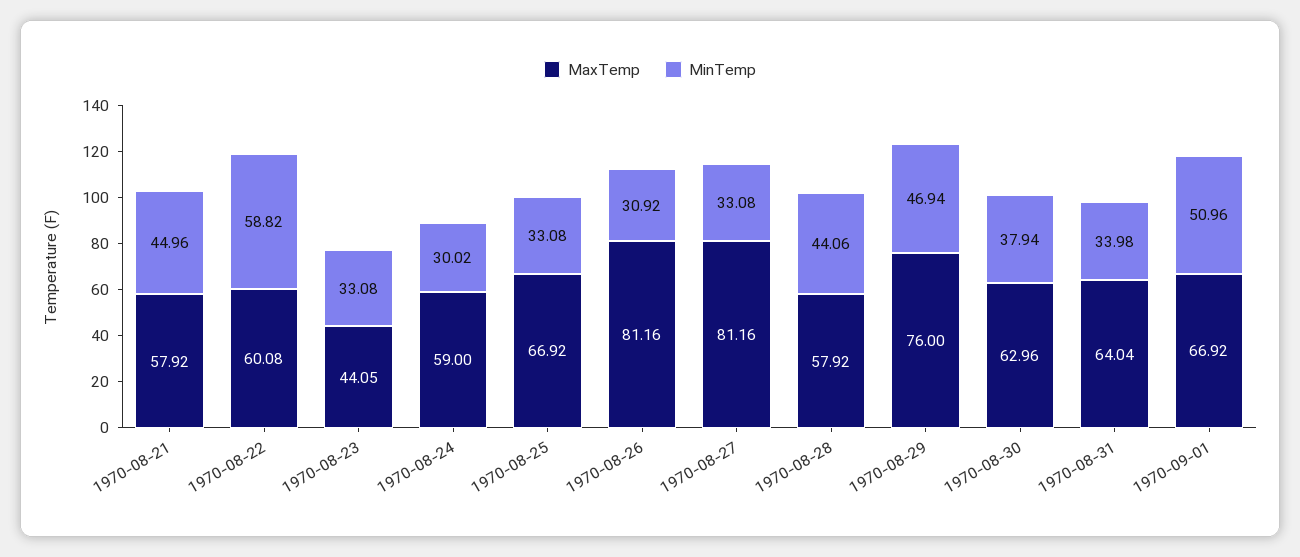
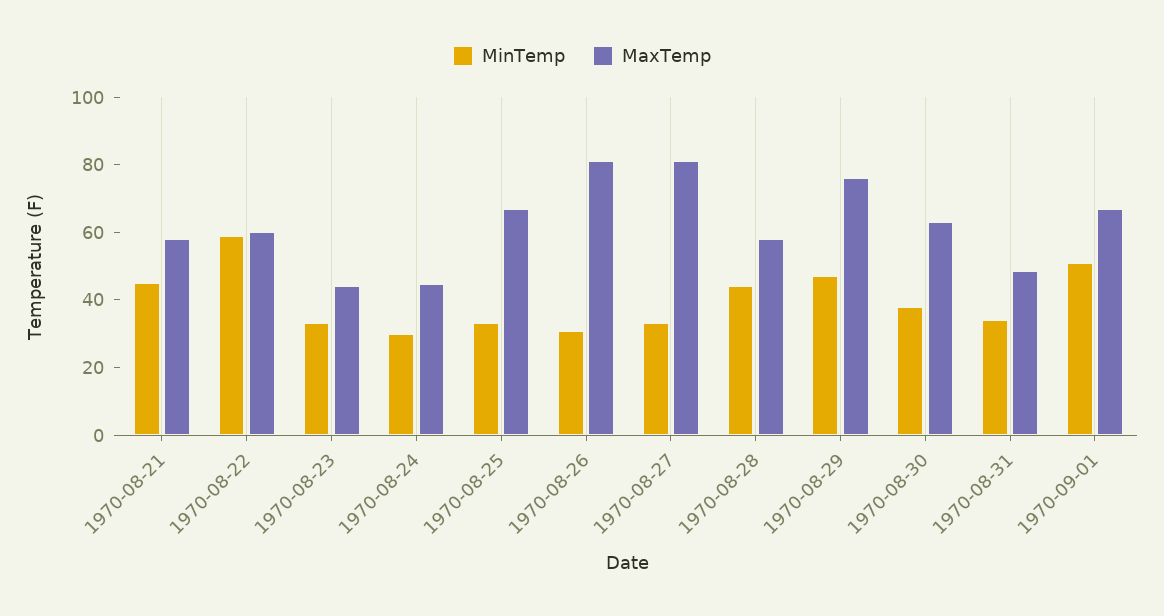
  {
    "MaxTemp": {
      "1970-08-21": 57.92,
      "1970-08-22": 60.08,
      "1970-08-23": 44.05,
-     "1970-08-24": 59,
+     "1970-08-24": 45,
      "1970-08-25": 66.92,
      "1970-08-26": 81.16,
      "1970-08-27": 81.16,
      "1970-08-28": 57.92,
      "1970-08-29": 76,
      "1970-08-30": 62.96,
-     "1970-08-31": 64.04,
+     "1970-08-31": 50,
      "1970-09-01": 66.92
    },
    "MinTemp": {
      "1970-08-21": 44.96,
      "1970-08-22": 58.82,
      "1970-08-23": 33.08,
      "1970-08-24": 30.02,
      "1970-08-25": 33.08,
      "1970-08-26": 30.92,
      "1970-08-27": 33.08,
      "1970-08-28": 44.06,
      "1970-08-29": 46.94,
      "1970-08-30": 37.94,
      "1970-08-31": 33.98,
      "1970-09-01": 50.96
    }
  }

